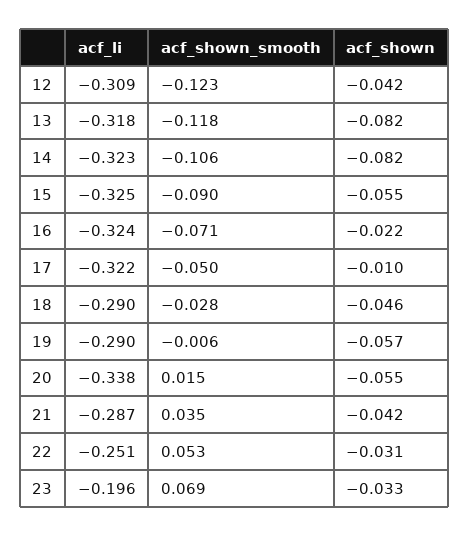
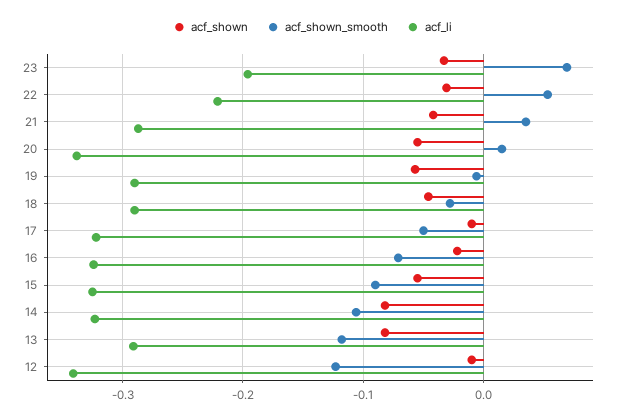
  {
    "acf_li": {
-     "12": -0.309,
+     "12": -0.34,
-     "13": -0.318,
+     "13": -0.29,
      "14": -0.323,
      "15": -0.325,
      "16": -0.324,
      "17": -0.322,
      "18": -0.29,
      "19": -0.29,
      "20": -0.338,
      "21": -0.287,
-     "22": -0.251,
+     "22": -0.22,
      "23": -0.196
    },
    "acf_shown_smooth": {
      "12": -0.123,
      "13": -0.118,
      "14": -0.106,
      "15": -0.09,
      "16": -0.071,
      "17": -0.05,
      "18": -0.028,
      "19": -0.006,
      "20": 0.015,
      "21": 0.035,
      "22": 0.053,
      "23": 0.069
    },
    "acf_shown": {
-     "12": -0.042,
+     "12": -0.01,
      "13": -0.082,
      "14": -0.082,
      "15": -0.055,
      "16": -0.022,
      "17": -0.01,
      "18": -0.046,
      "19": -0.057,
      "20": -0.055,
      "21": -0.042,
      "22": -0.031,
      "23": -0.033
    }
  }

